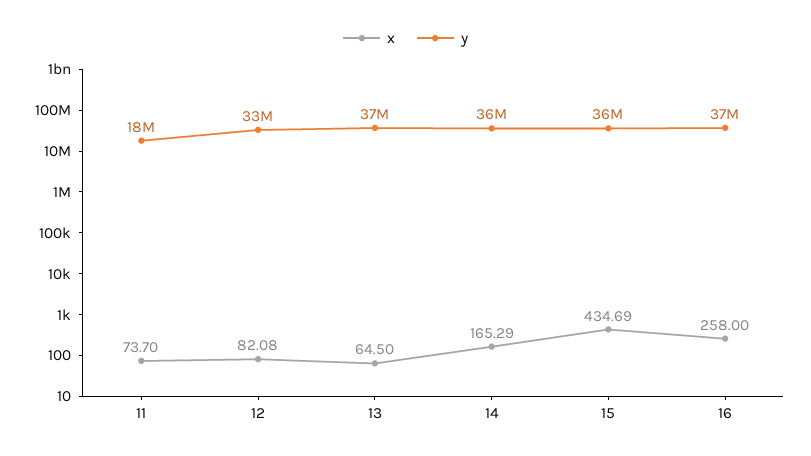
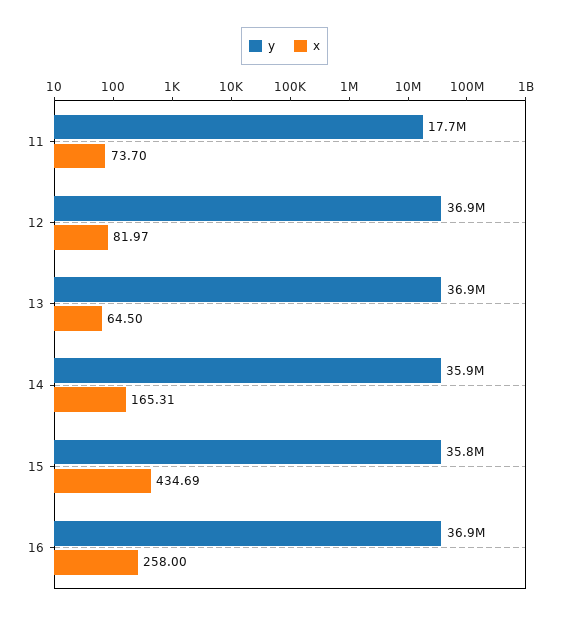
  {
    "x": {
      "11": 73.7,
-     "12": 82.08,
+     "12": 81.97,
      "13": 64.5,
-     "14": 165.29,
+     "14": 165.31,
      "15": 434.69,
      "16": 258
    },
    "y": {
      "11": 17700000,
-     "12": 33000000,
+     "12": 36900000,
      "13": 36900000,
      "14": 35900000,
      "15": 35800000,
      "16": 36900000
    }
  }

